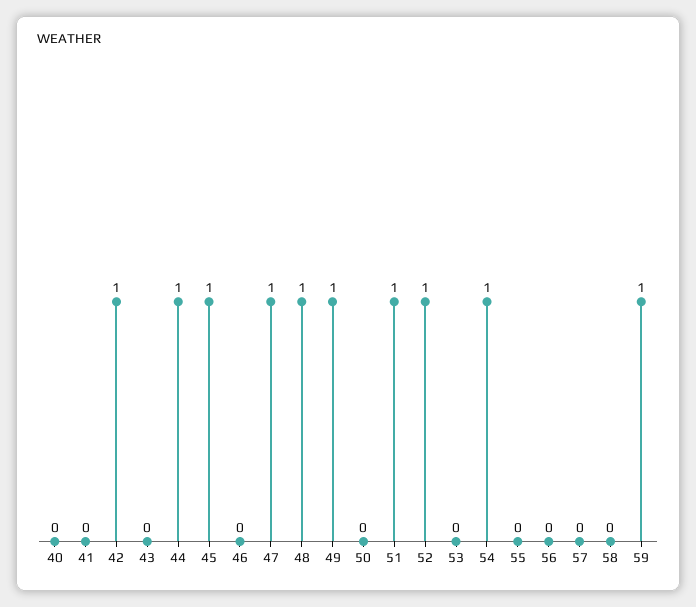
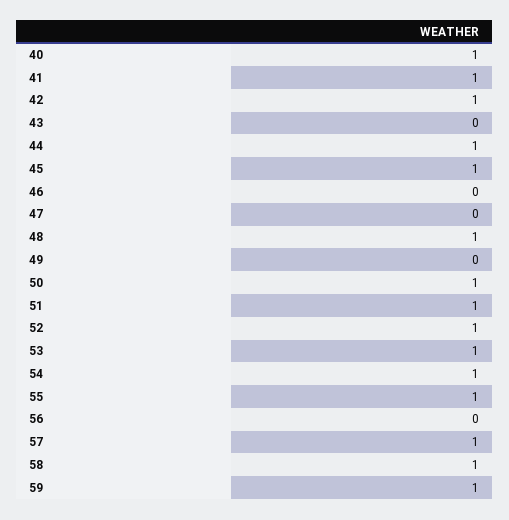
  {
-   "40": 0,
+   "40": 1,
-   "41": 0,
+   "41": 1,
    "42": 1,
    "43": 0,
    "44": 1,
    "45": 1,
    "46": 0,
-   "47": 1,
+   "47": 0,
    "48": 1,
-   "49": 1,
+   "49": 0,
-   "50": 0,
+   "50": 1,
    "51": 1,
    "52": 1,
-   "53": 0,
+   "53": 1,
    "54": 1,
-   "55": 0,
+   "55": 1,
    "56": 0,
-   "57": 0,
+   "57": 1,
-   "58": 0,
+   "58": 1,
    "59": 1
  }

